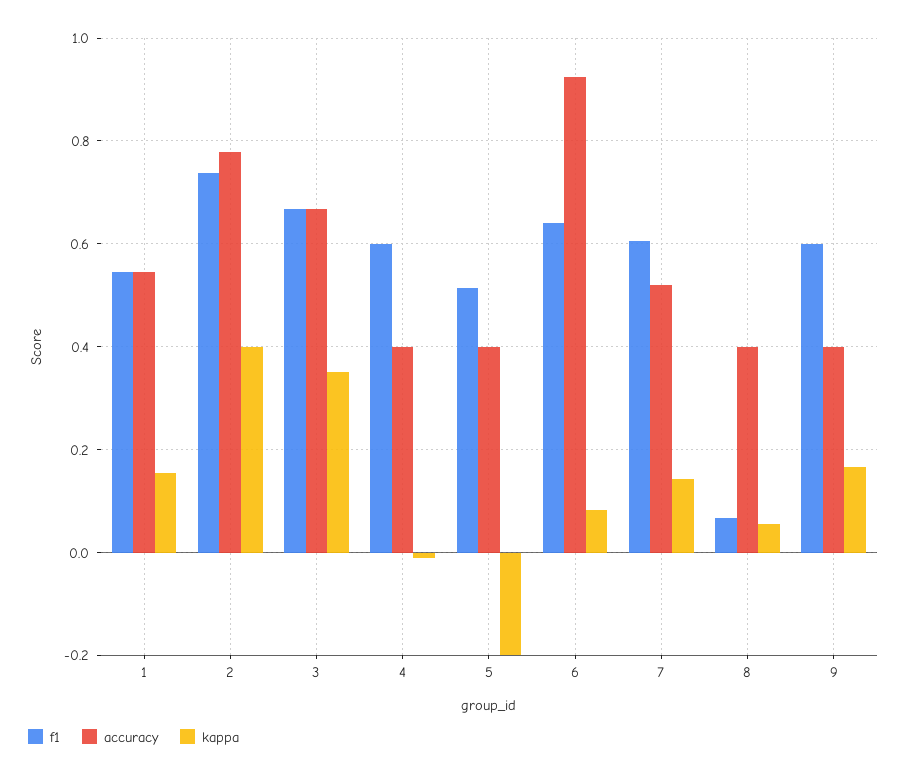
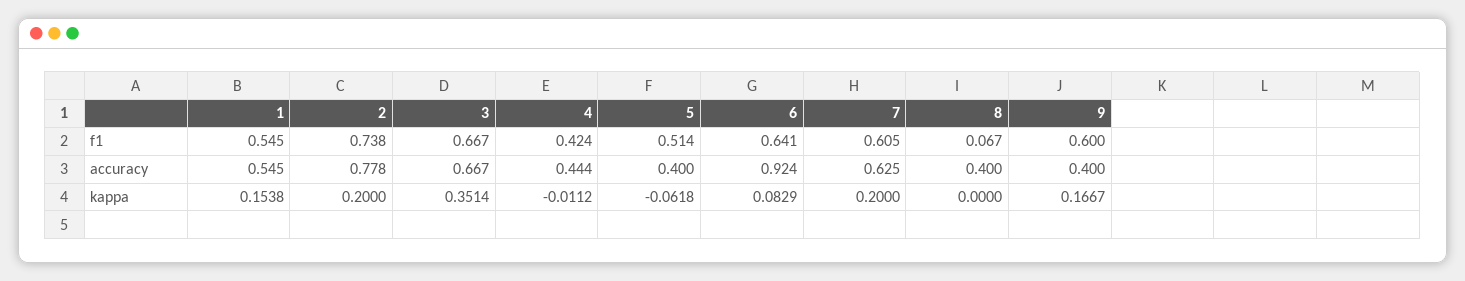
  {
    "f1": {
      "1": 0.545,
      "2": 0.738,
      "3": 0.667,
-     "4": 0.6,
+     "4": 0.424,
      "5": 0.514,
      "6": 0.641,
      "7": 0.605,
      "8": 0.067,
      "9": 0.6
    },
    "accuracy": {
      "1": 0.545,
      "2": 0.778,
      "3": 0.667,
-     "4": 0.4,
+     "4": 0.444,
      "5": 0.4,
      "6": 0.924,
-     "7": 0.52,
+     "7": 0.625,
      "8": 0.4,
      "9": 0.4
    },
    "kappa": {
      "1": 0.1538,
-     "2": 0.4,
+     "2": 0.2,
      "3": 0.3514,
      "4": -0.0112,
-     "5": -0.2,
+     "5": -0.0618,
      "6": 0.0829,
-     "7": 0.14,
+     "7": 0.2,
-     "8": 0.06,
+     "8": 0,
      "9": 0.1667
    }
  }

